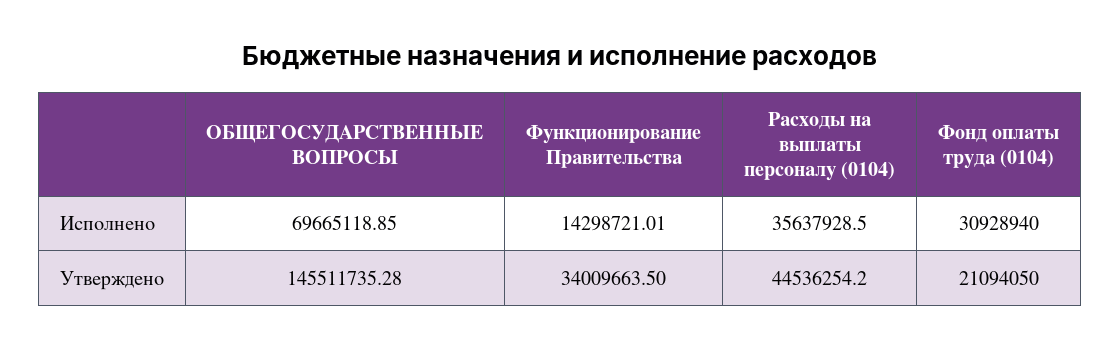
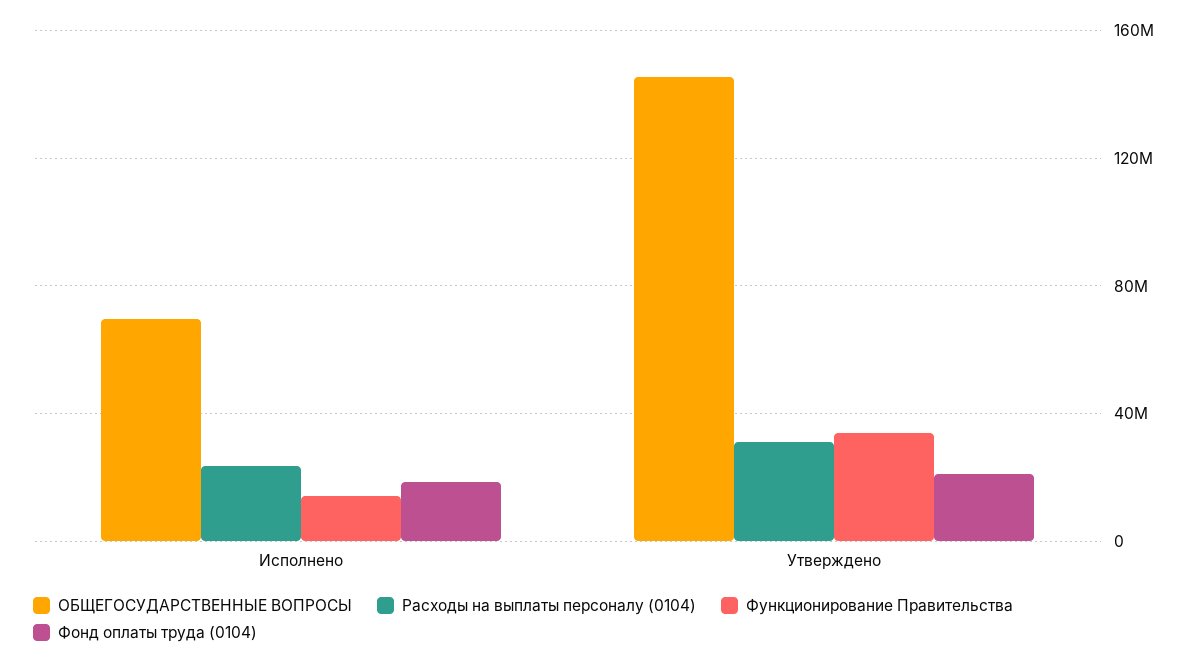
  {
    "ОБЩЕГОСУДАРСТВЕННЫЕ ВОПРОСЫ": {
      "Исполнено": 69665118.85,
      "Утверждено": 145511735.28
    },
    "Функционирование Правительства": {
      "Исполнено": 14298721.01,
      "Утверждено": 34009663.5
    },
    "Расходы на выплаты персоналу (0104)": {
-     "Исполнено": 35637928.5,
+     "Исполнено": 25000000,
-     "Утверждено": 44536254.2
+     "Утверждено": 30000000
    },
    "Фонд оплаты труда (0104)": {
-     "Исполнено": 30928940,
+     "Исполнено": 20000000,
      "Утверждено": 21094050
    }
  }

